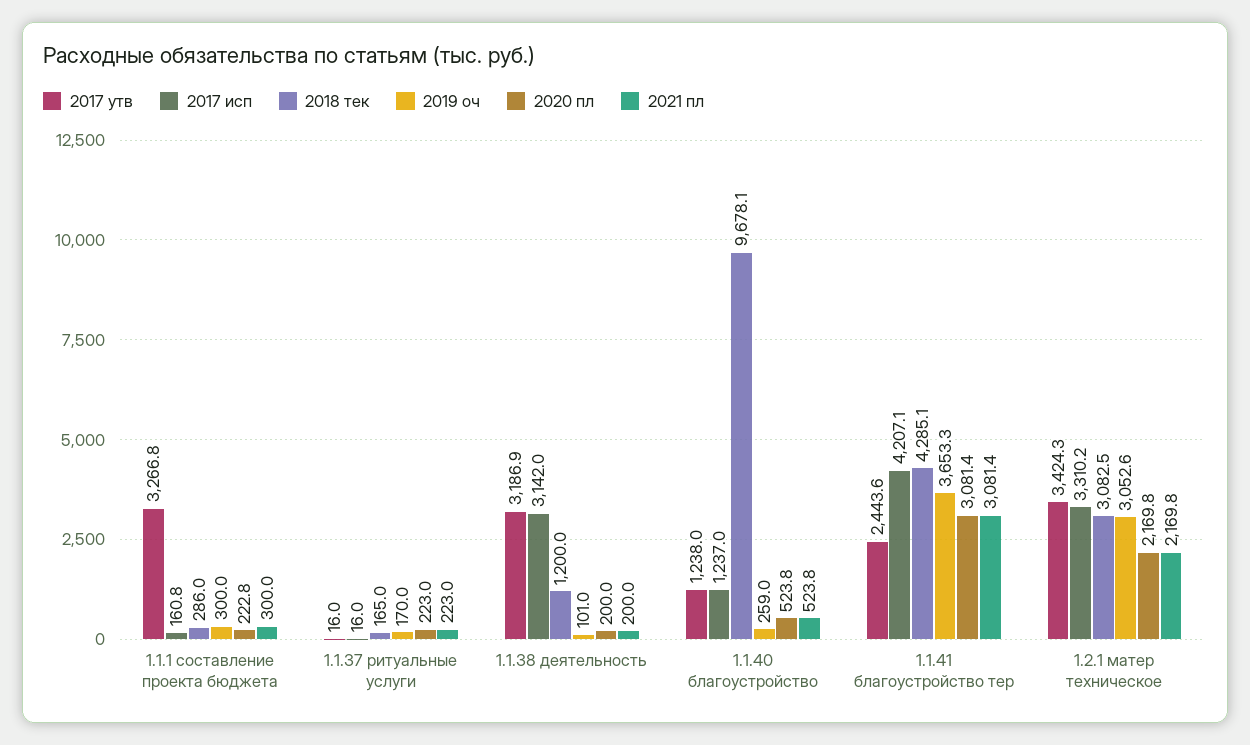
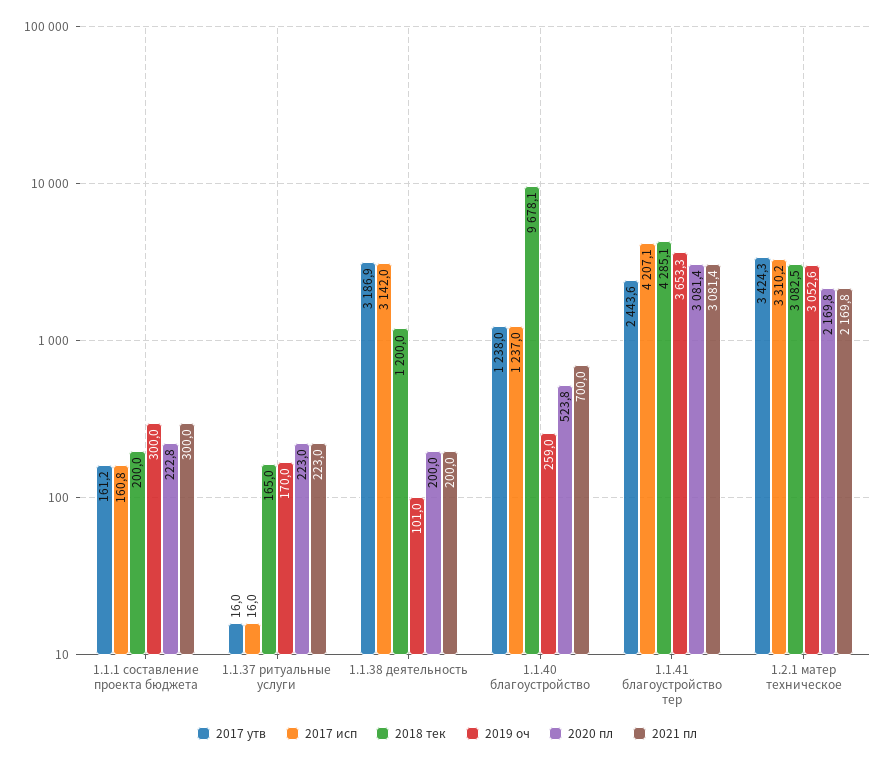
  {
    "2017 утв": {
-     "1.1.1 составление проекта бюджета": 3266.8,
+     "1.1.1 составление проекта бюджета": 161.2,
      "1.1.37 ритуальные услуги": 16,
      "1.1.38 деятельность": 3186.9,
      "1.1.40 благоустройство": 1238,
      "1.1.41 благоустройство тер": 2443.6,
      "1.2.1 матер техническое": 3424.3
    },
    "2017 исп": {
      "1.1.1 составление проекта бюджета": 160.8,
      "1.1.37 ритуальные услуги": 16,
      "1.1.38 деятельность": 3142,
      "1.1.40 благоустройство": 1237,
      "1.1.41 благоустройство тер": 4207.1,
      "1.2.1 матер техническое": 3310.2
    },
    "2018 тек": {
-     "1.1.1 составление проекта бюджета": 286,
+     "1.1.1 составление проекта бюджета": 200,
      "1.1.37 ритуальные услуги": 165,
      "1.1.38 деятельность": 1200,
      "1.1.40 благоустройство": 9678.1,
      "1.1.41 благоустройство тер": 4285.1,
      "1.2.1 матер техническое": 3082.5
    },
    "2019 оч": {
      "1.1.1 составление проекта бюджета": 300,
      "1.1.37 ритуальные услуги": 170,
      "1.1.38 деятельность": 101,
      "1.1.40 благоустройство": 259,
      "1.1.41 благоустройство тер": 3653.3,
      "1.2.1 матер техническое": 3052.6
    },
    "2020 пл": {
      "1.1.1 составление проекта бюджета": 222.8,
      "1.1.37 ритуальные услуги": 223,
      "1.1.38 деятельность": 200,
      "1.1.40 благоустройство": 523.8,
      "1.1.41 благоустройство тер": 3081.4,
      "1.2.1 матер техническое": 2169.8
    },
    "2021 пл": {
      "1.1.1 составление проекта бюджета": 300,
      "1.1.37 ритуальные услуги": 223,
      "1.1.38 деятельность": 200,
-     "1.1.40 благоустройство": 523.8,
+     "1.1.40 благоустройство": 700,
      "1.1.41 благоустройство тер": 3081.4,
      "1.2.1 матер техническое": 2169.8
    }
  }

